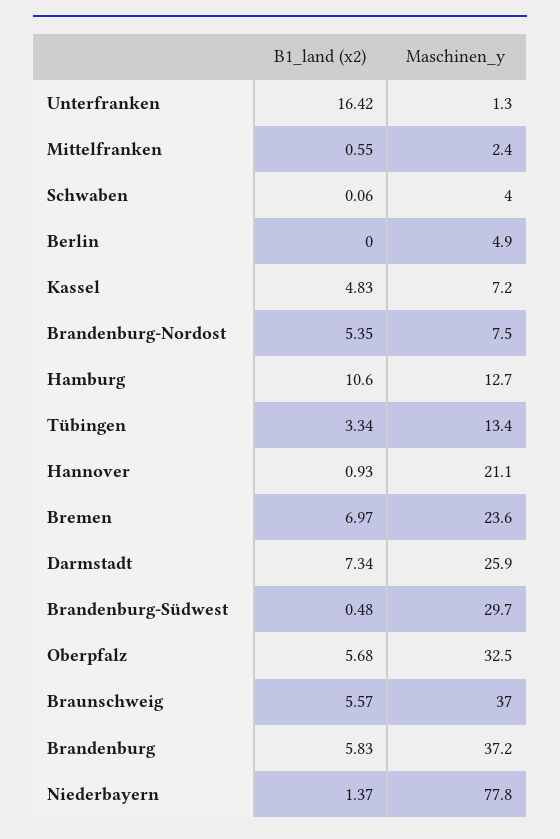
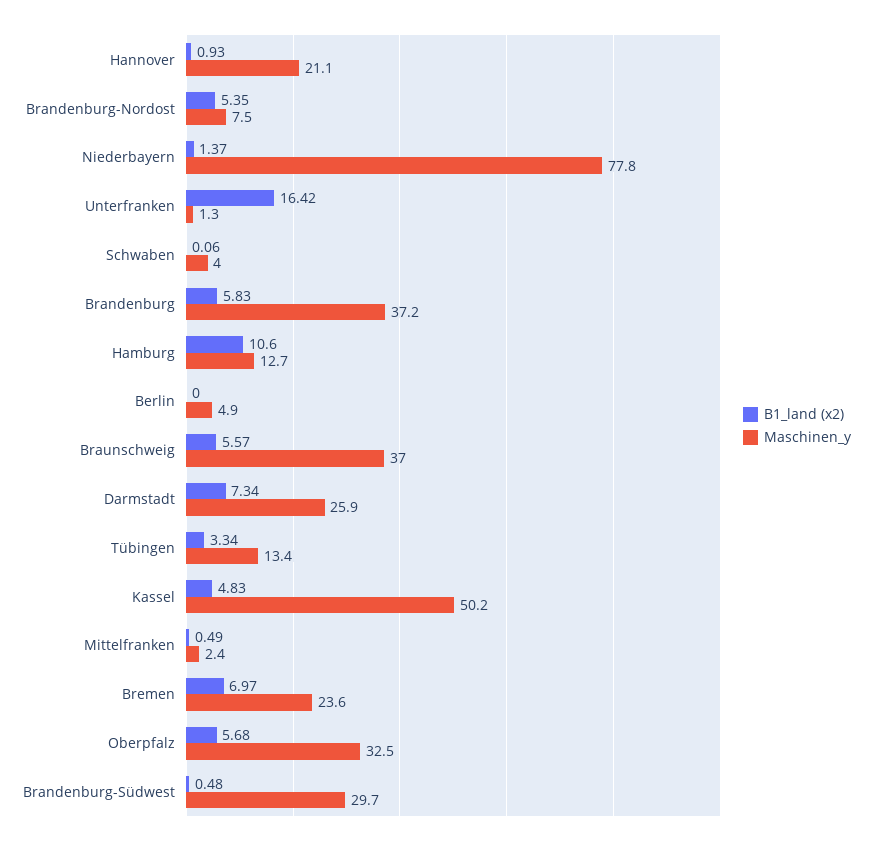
  {
    "B1_land (x2)": {
      "Unterfranken": 16.42,
-     "Mittelfranken": 0.55,
+     "Mittelfranken": 0.49,
      "Schwaben": 0.06,
      "Berlin": 0,
      "Kassel": 4.83,
      "Brandenburg-Nordost": 5.35,
      "Hamburg": 10.6,
      "Tübingen": 3.34,
      "Hannover": 0.93,
      "Bremen": 6.97,
      "Darmstadt": 7.34,
      "Brandenburg-Südwest": 0.48,
      "Oberpfalz": 5.68,
      "Braunschweig": 5.57,
      "Brandenburg": 5.83,
      "Niederbayern": 1.37
    },
    "Maschinen_y": {
      "Unterfranken": 1.3,
      "Mittelfranken": 2.4,
      "Schwaben": 4,
      "Berlin": 4.9,
-     "Kassel": 7.2,
+     "Kassel": 50.2,
      "Brandenburg-Nordost": 7.5,
      "Hamburg": 12.7,
      "Tübingen": 13.4,
      "Hannover": 21.1,
      "Bremen": 23.6,
      "Darmstadt": 25.9,
      "Brandenburg-Südwest": 29.7,
      "Oberpfalz": 32.5,
      "Braunschweig": 37,
      "Brandenburg": 37.2,
      "Niederbayern": 77.8
    }
  }

